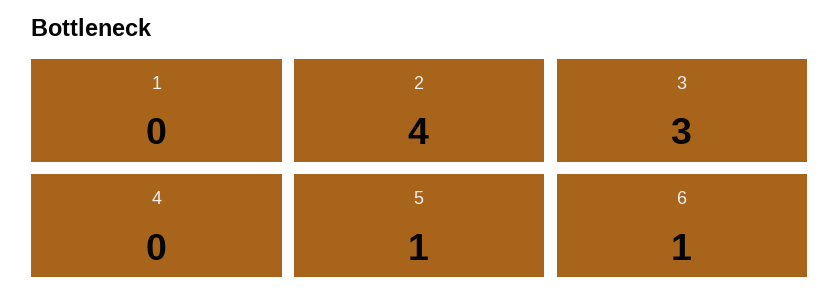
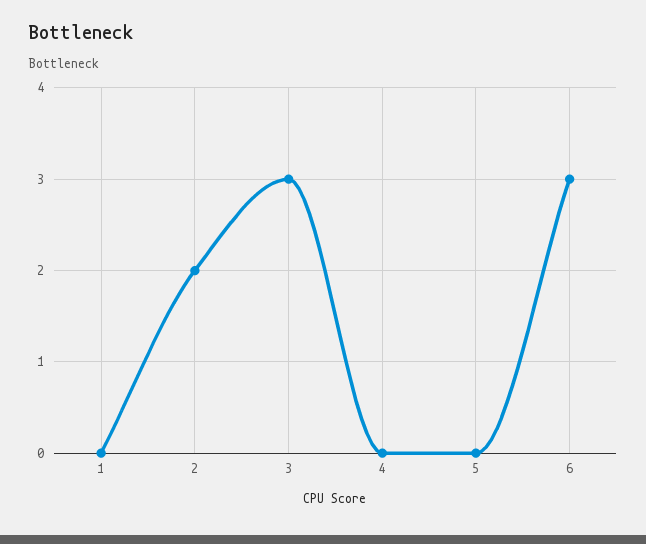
  {
    "1": 0,
-   "2": 4,
+   "2": 2,
    "3": 3,
    "4": 0,
-   "5": 1,
+   "5": 0,
-   "6": 1
+   "6": 3
  }

